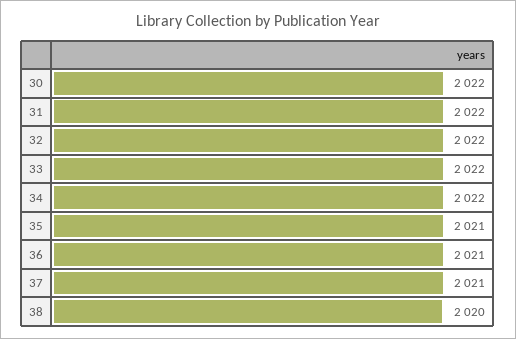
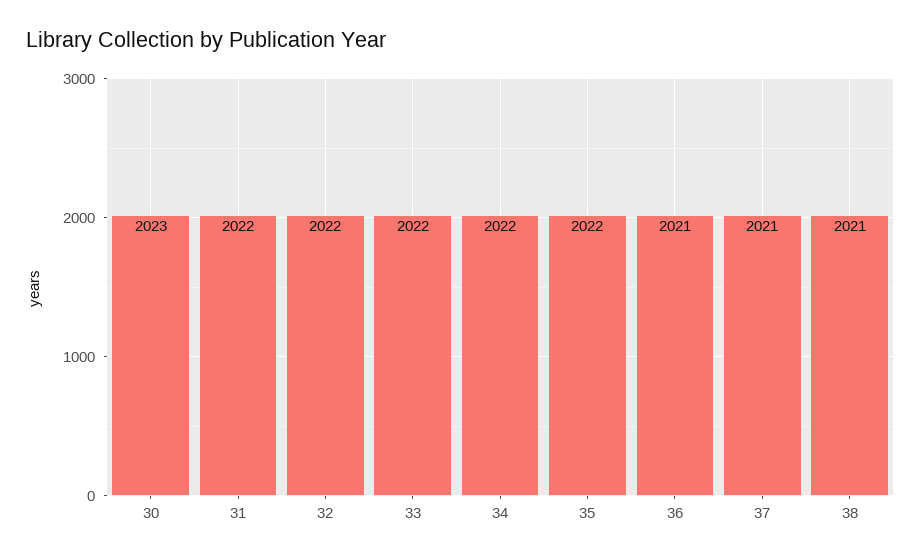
  {
-   "30": 2022,
+   "30": 2023,
    "31": 2022,
    "32": 2022,
    "33": 2022,
    "34": 2022,
-   "35": 2021,
+   "35": 2022,
    "36": 2021,
    "37": 2021,
-   "38": 2020
+   "38": 2021
  }

